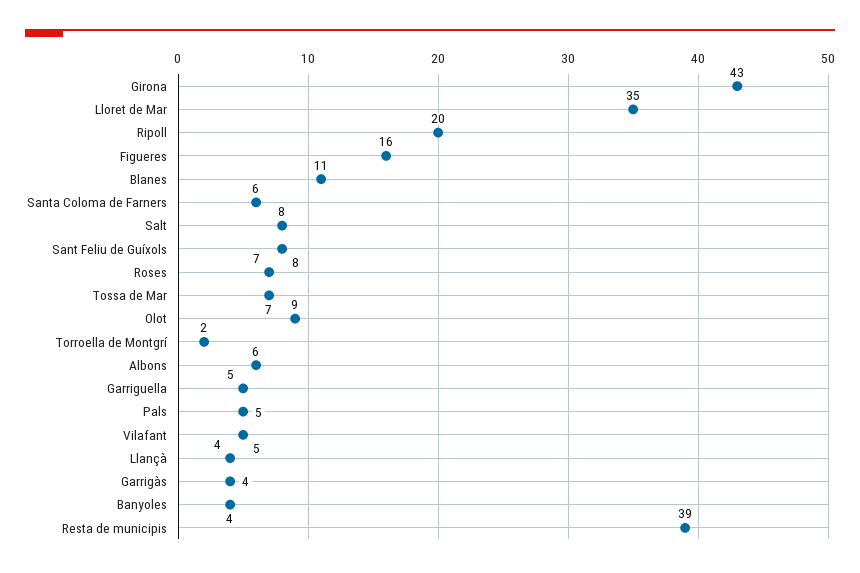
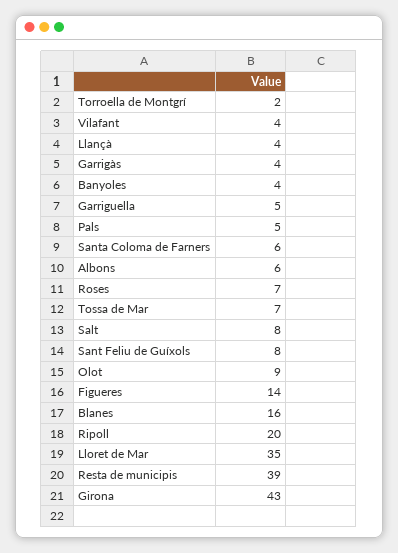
  {
    "Girona": 43,
    "Lloret de Mar": 35,
    "Ripoll": 20,
-   "Figueres": 16,
+   "Figueres": 14,
-   "Blanes": 11,
+   "Blanes": 16,
    "Santa Coloma de Farners": 6,
    "Salt": 8,
    "Sant Feliu de Guíxols": 8,
    "Roses": 7,
    "Tossa de Mar": 7,
    "Olot": 9,
    "Torroella de Montgrí": 2,
    "Albons": 6,
    "Garriguella": 5,
    "Pals": 5,
-   "Vilafant": 5,
+   "Vilafant": 4,
    "Llançà": 4,
    "Garrigàs": 4,
    "Banyoles": 4,
    "Resta de municipis": 39
  }

